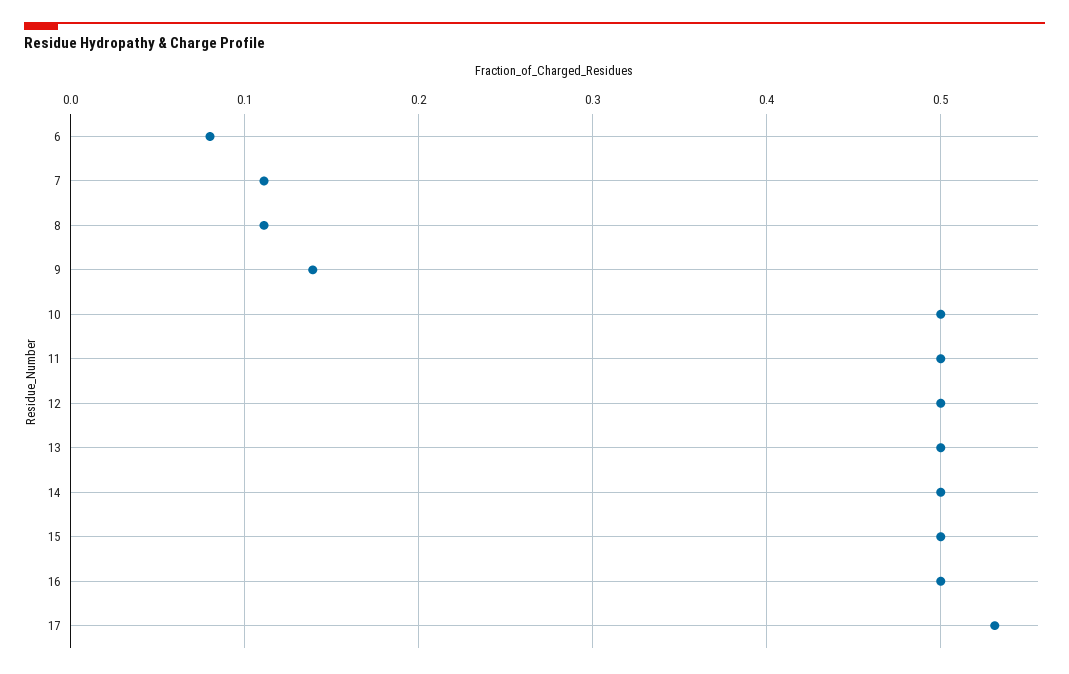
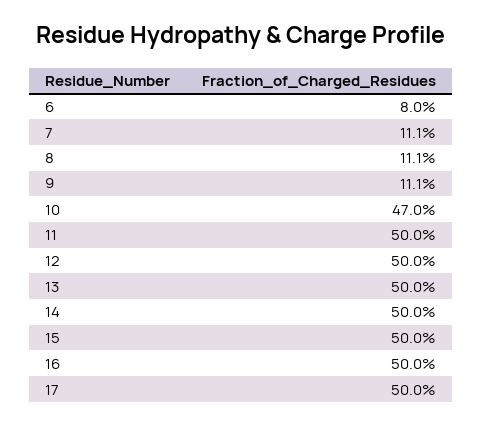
  {
    "6": 0.08,
    "7": 0.111,
    "8": 0.111,
-   "9": 0.14,
+   "9": 0.111,
-   "10": 0.5,
+   "10": 0.47,
    "11": 0.5,
    "12": 0.5,
    "13": 0.5,
    "14": 0.5,
    "15": 0.5,
    "16": 0.5,
-   "17": 0.53
+   "17": 0.5
  }

